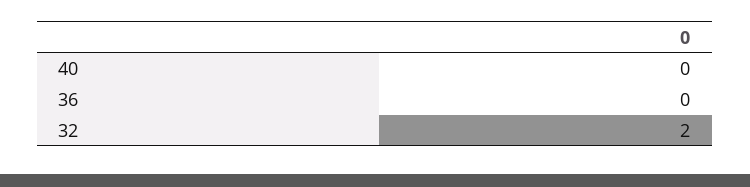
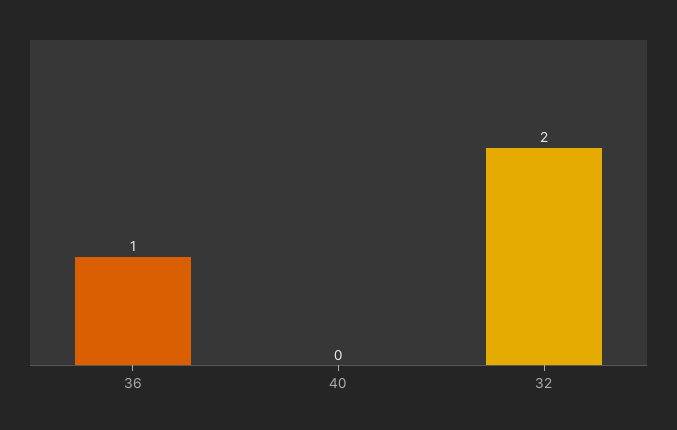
  {
    "40": 0,
-   "36": 0,
+   "36": 1,
    "32": 2
  }

